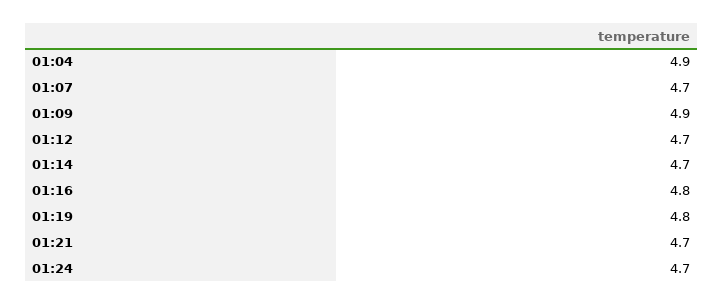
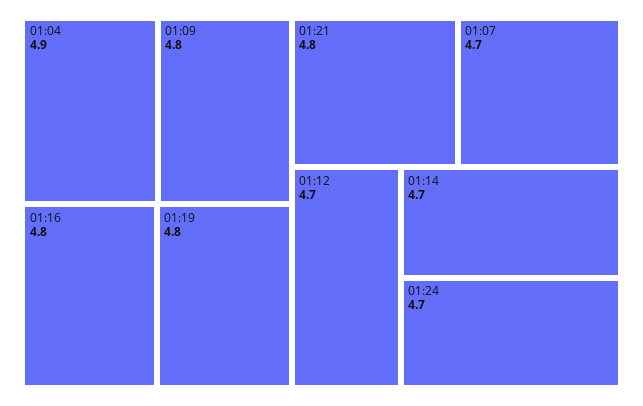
  {
    "01:04": 4.9,
    "01:07": 4.7,
-   "01:09": 4.9,
+   "01:09": 4.8,
    "01:12": 4.7,
    "01:14": 4.7,
    "01:16": 4.8,
    "01:19": 4.8,
-   "01:21": 4.7,
+   "01:21": 4.8,
    "01:24": 4.7
  }

